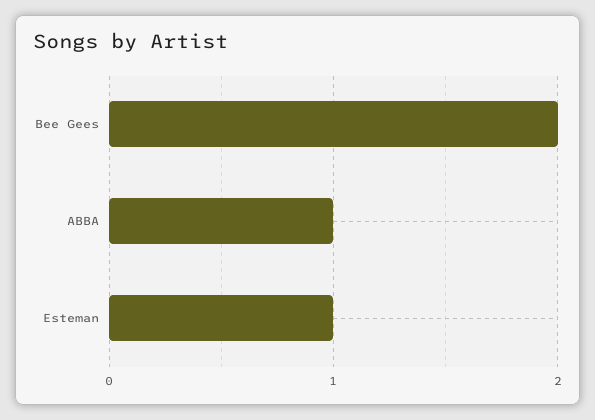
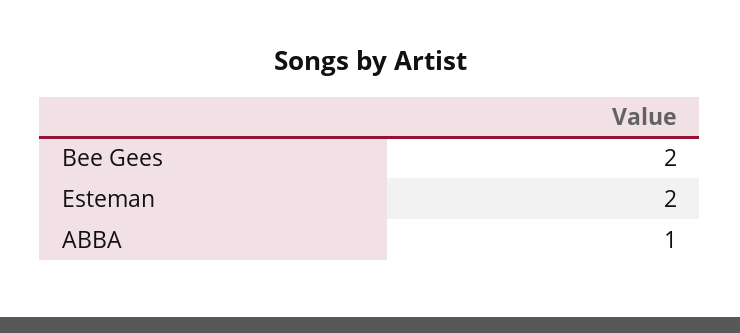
  {
    "Bee Gees": 2,
    "ABBA": 1,
-   "Esteman": 1
+   "Esteman": 2
  }

